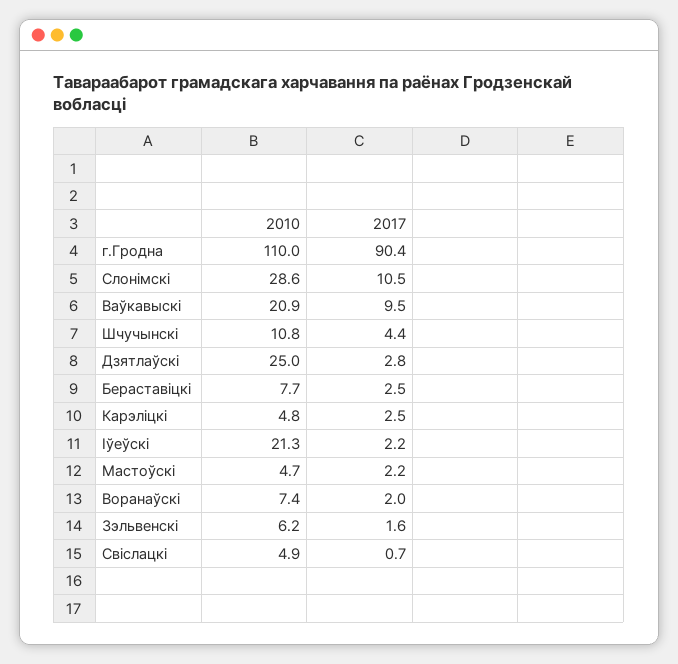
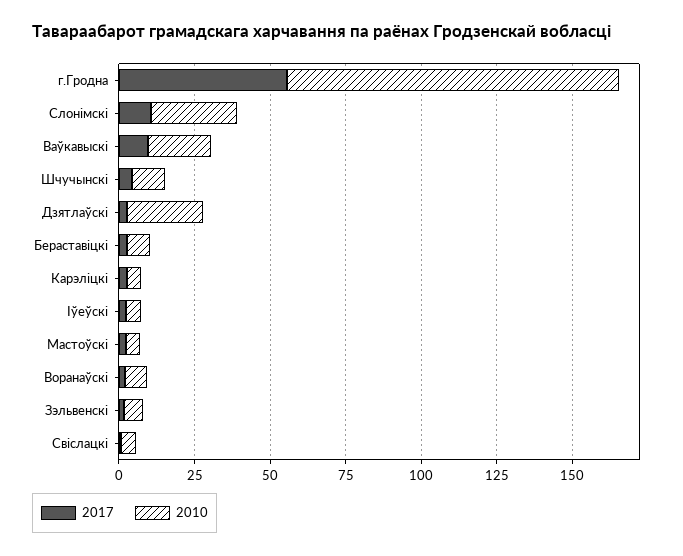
  {
    "2010": {
      "г.Гродна": 110,
      "Слонімскі": 28.6,
      "Ваўкавыскі": 20.9,
      "Шчучынскі": 10.8,
      "Дзятлаўскі": 25,
      "Бераставіцкі": 7.7,
      "Карэліцкі": 4.8,
-     "Іўеўскі": 21.3,
+     "Іўеўскі": 5,
      "Мастоўскі": 4.7,
      "Воранаўскі": 7.4,
      "Зэльвенскі": 6.2,
      "Свіслацкі": 4.9
    },
    "2017": {
-     "г.Гродна": 90.4,
+     "г.Гродна": 55,
      "Слонімскі": 10.5,
      "Ваўкавыскі": 9.5,
      "Шчучынскі": 4.4,
      "Дзятлаўскі": 2.8,
      "Бераставіцкі": 2.5,
      "Карэліцкі": 2.5,
      "Іўеўскі": 2.2,
      "Мастоўскі": 2.2,
      "Воранаўскі": 2,
      "Зэльвенскі": 1.6,
      "Свіслацкі": 0.7
    }
  }

